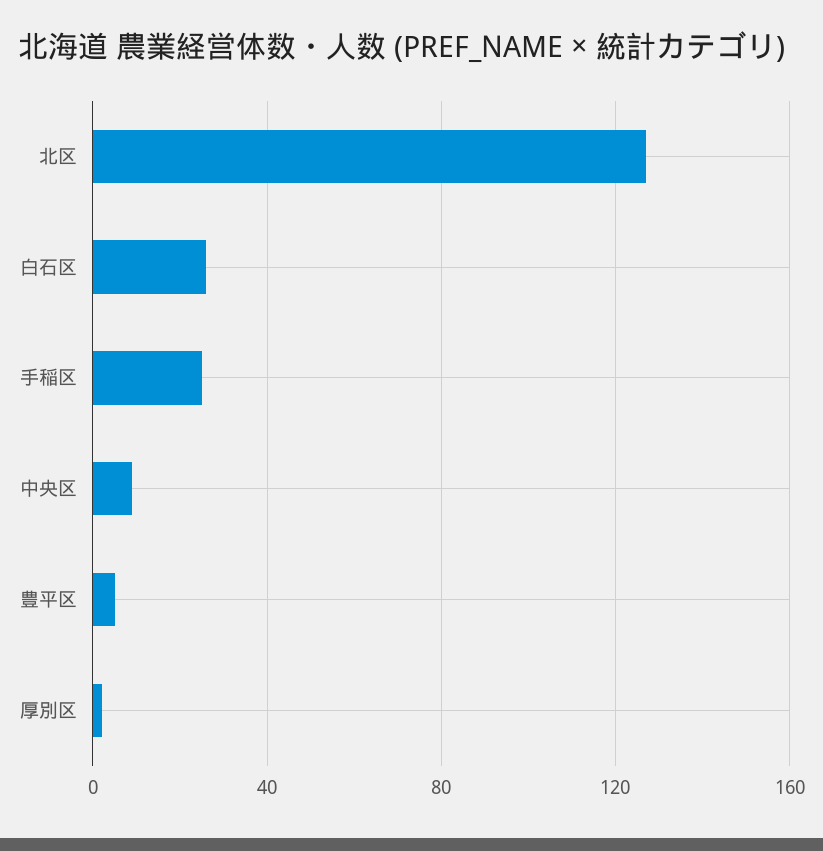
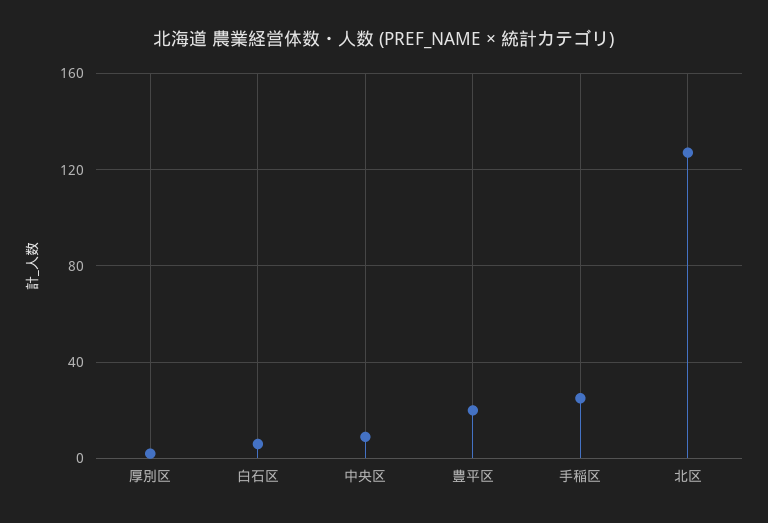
  {
    "北区": 125,
-   "白石区": 25,
+   "白石区": 5,
    "手稲区": 25,
    "中央区": 10,
-   "豊平区": 5,
+   "豊平区": 20,
    "厚別区": 0
  }

